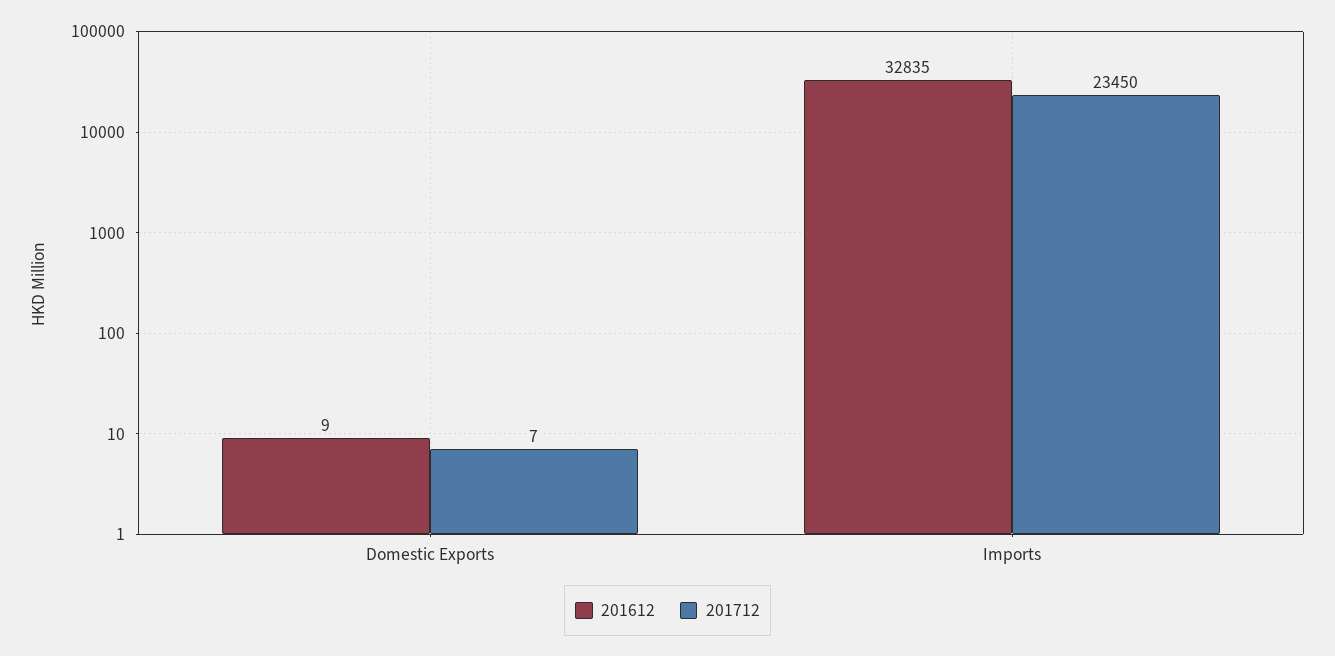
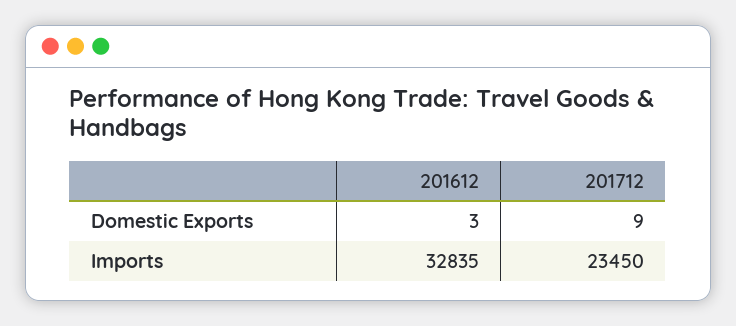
  {
    "201612": {
-     "Domestic Exports": 9,
+     "Domestic Exports": 3,
      "Imports": 32835
    },
    "201712": {
-     "Domestic Exports": 7,
+     "Domestic Exports": 9,
      "Imports": 23450
    }
  }

